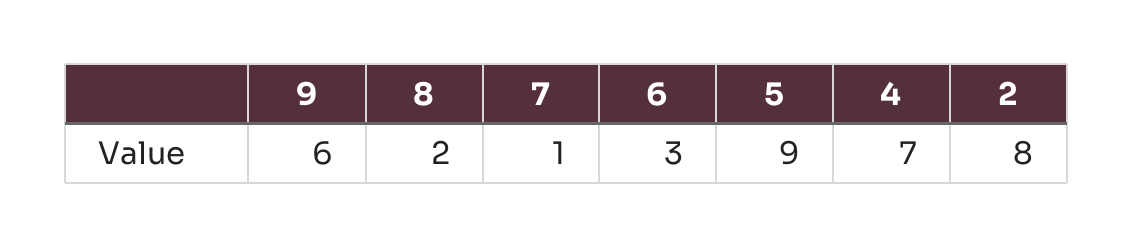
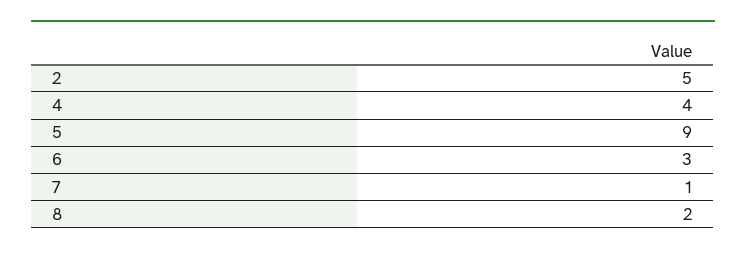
  {
-   "9": 6,
    "8": 2,
    "7": 1,
    "6": 3,
    "5": 9,
-   "4": 7,
+   "4": 4,
-   "2": 8
+   "2": 5
  }

